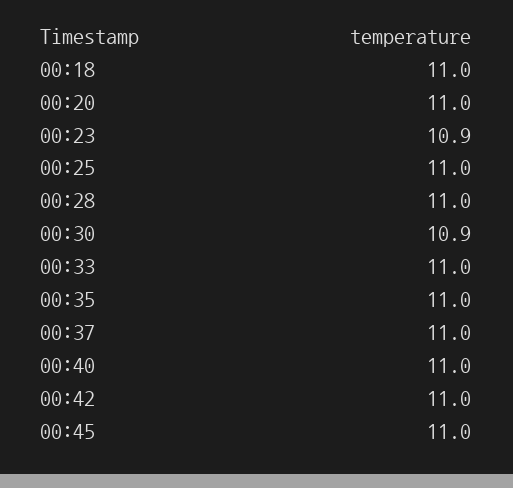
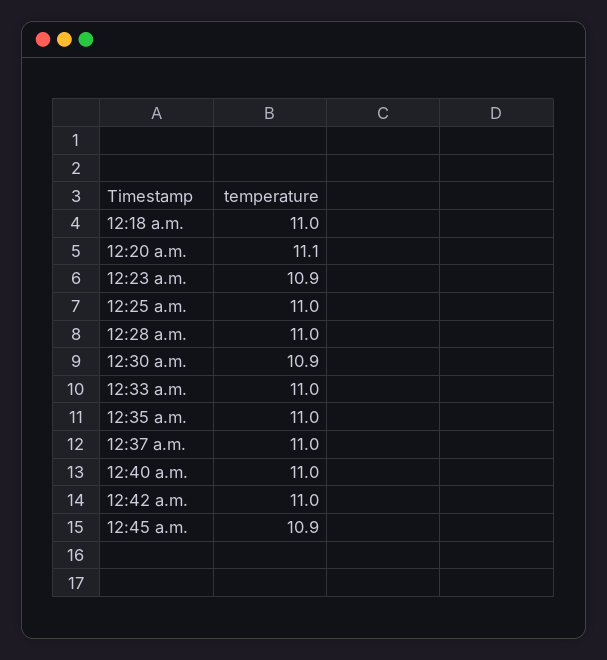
  {
    "00:18": 11,
-   "00:20": 11,
+   "00:20": 11.1,
    "00:23": 10.9,
    "00:25": 11,
    "00:28": 11,
    "00:30": 10.9,
    "00:33": 11,
    "00:35": 11,
    "00:37": 11,
    "00:40": 11,
    "00:42": 11,
-   "00:45": 11
+   "00:45": 10.9
  }

